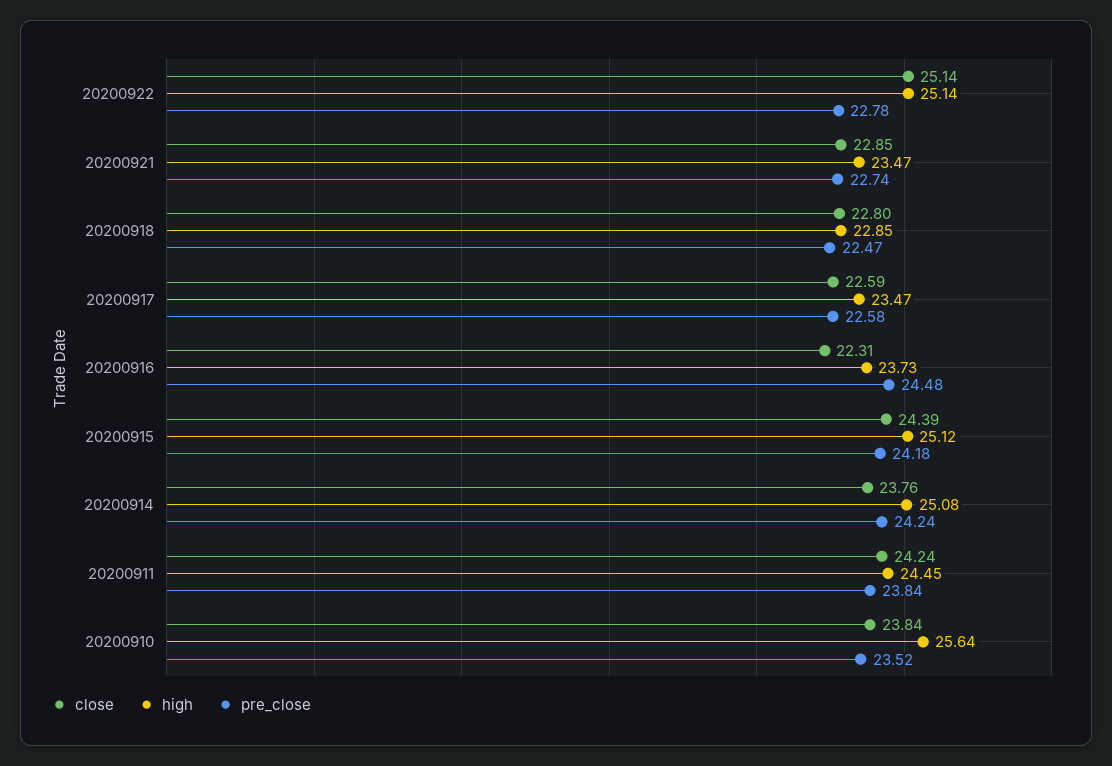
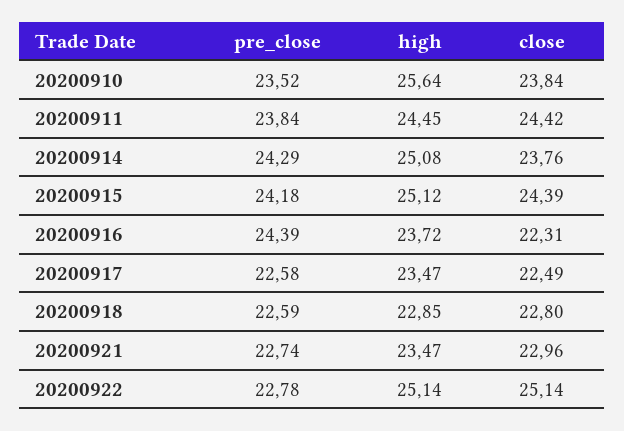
  {
    "close": {
      "20200922": 25.14,
-     "20200921": 22.85,
+     "20200921": 22.96,
      "20200918": 22.8,
-     "20200917": 22.59,
+     "20200917": 22.49,
      "20200916": 22.31,
      "20200915": 24.39,
      "20200914": 23.76,
-     "20200911": 24.24,
+     "20200911": 24.42,
      "20200910": 23.84
    },
    "high": {
      "20200922": 25.14,
      "20200921": 23.47,
      "20200918": 22.85,
      "20200917": 23.47,
-     "20200916": 23.73,
+     "20200916": 23.72,
      "20200915": 25.12,
      "20200914": 25.08,
      "20200911": 24.45,
      "20200910": 25.64
    },
    "pre_close": {
      "20200922": 22.78,
      "20200921": 22.74,
-     "20200918": 22.47,
+     "20200918": 22.59,
      "20200917": 22.58,
-     "20200916": 24.48,
+     "20200916": 24.39,
      "20200915": 24.18,
-     "20200914": 24.24,
+     "20200914": 24.29,
      "20200911": 23.84,
      "20200910": 23.52
    }
  }

